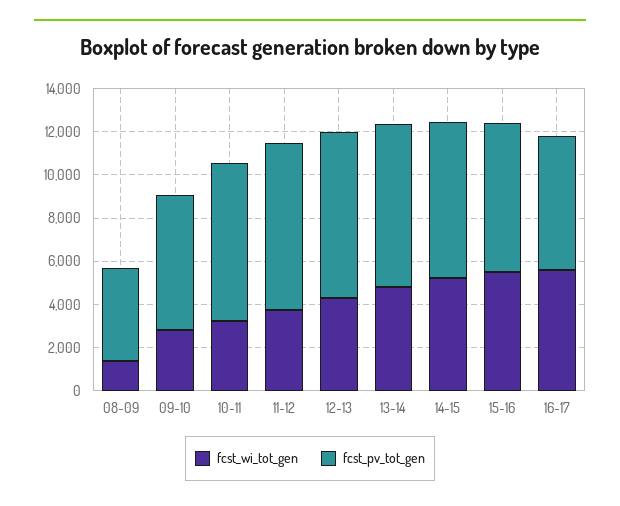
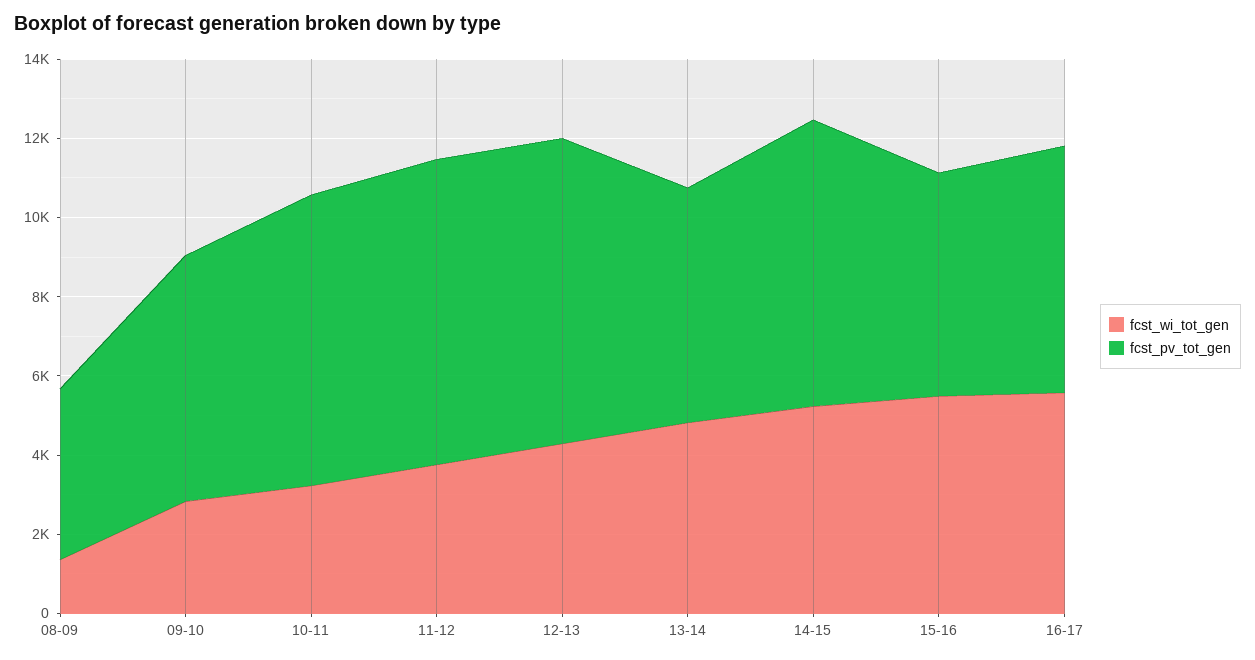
  {
    "fcst_wi_tot_gen": {
      "08-09": 1500,
      "09-10": 3000,
      "10-11": 3000,
      "11-12": 4000,
      "12-13": 4500,
      "13-14": 5000,
      "14-15": 5000,
      "15-16": 5500,
      "16-17": 5500
    },
    "fcst_pv_tot_gen": {
      "08-09": 4500,
      "09-10": 6000,
      "10-11": 7500,
      "11-12": 7500,
      "12-13": 7500,
-     "13-14": 7500,
+     "13-14": 6000,
      "14-15": 7000,
-     "15-16": 7000,
+     "15-16": 5500,
      "16-17": 6000
    }
  }

